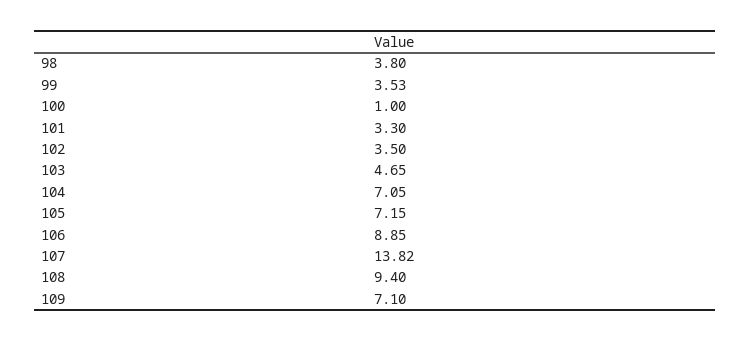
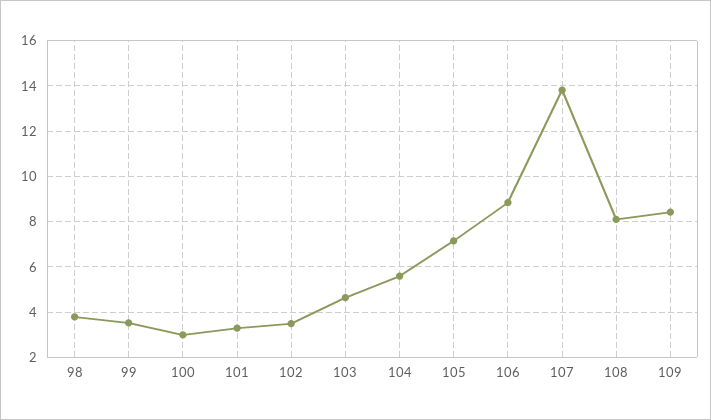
  {
    "98": 3.8,
    "99": 3.53,
-   "100": 1,
+   "100": 3,
    "101": 3.3,
    "102": 3.5,
    "103": 4.65,
-   "104": 7.05,
+   "104": 5.5,
    "105": 7.15,
    "106": 8.85,
    "107": 13.82,
-   "108": 9.4,
+   "108": 8,
-   "109": 7.1
+   "109": 8.5
  }

